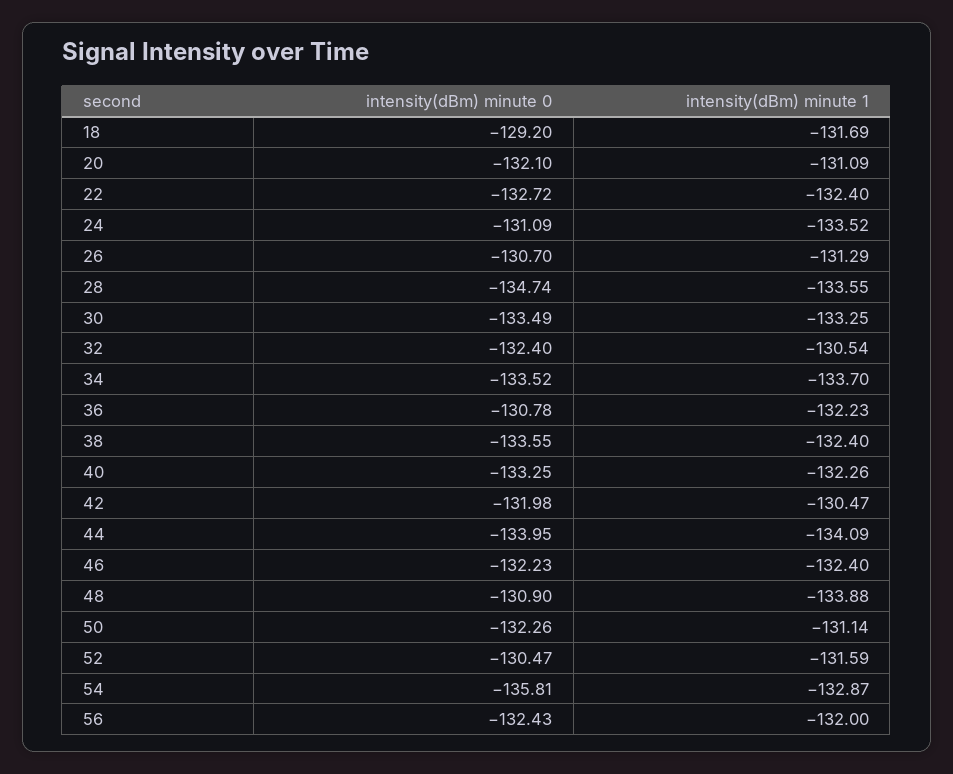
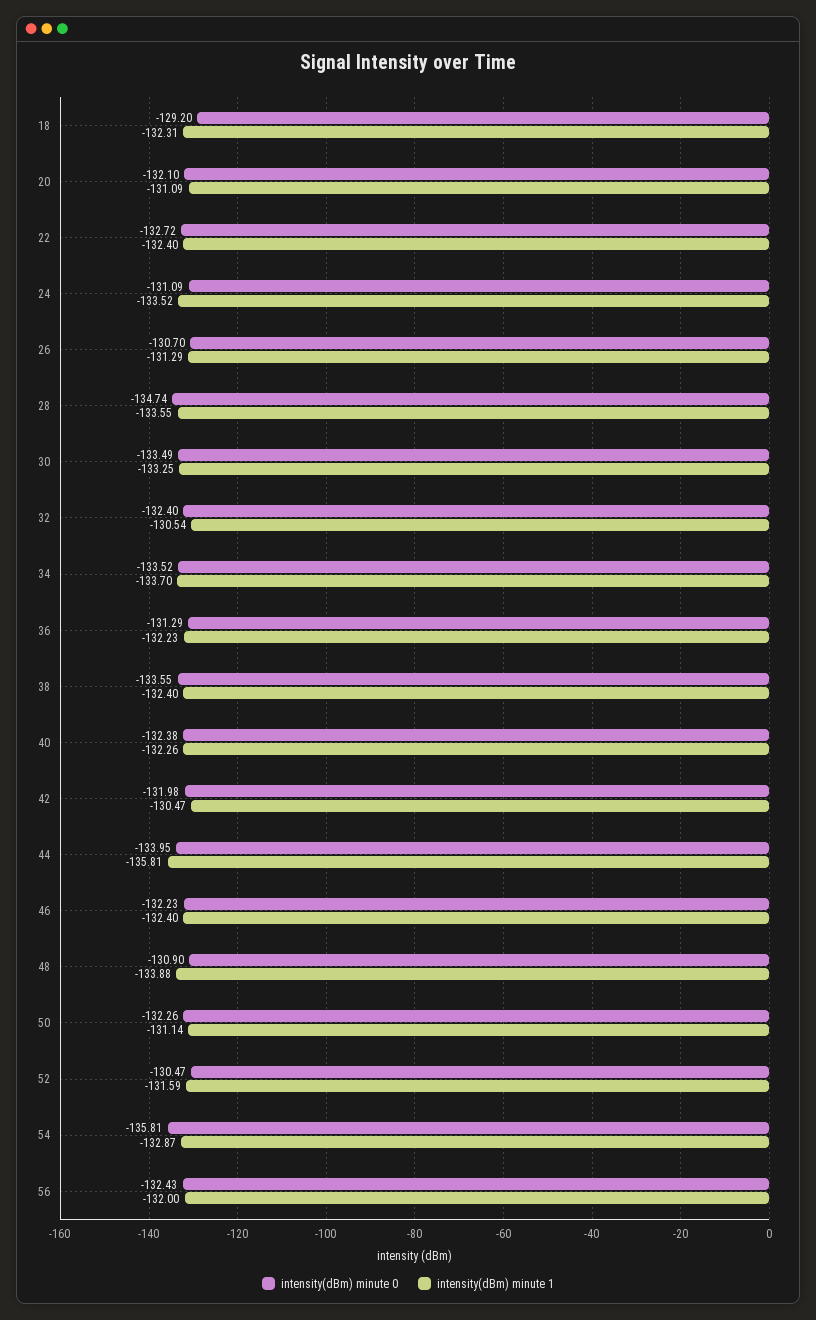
  {
    "intensity(dBm) minute 0": {
      "18": -129.2,
      "20": -132.1,
      "22": -132.72,
      "24": -131.09,
      "26": -130.7,
      "28": -134.74,
      "30": -133.49,
      "32": -132.4,
      "34": -133.52,
-     "36": -130.78,
+     "36": -131.29,
      "38": -133.55,
-     "40": -133.25,
+     "40": -132.38,
      "42": -131.98,
      "44": -133.95,
      "46": -132.23,
      "48": -130.9,
      "50": -132.26,
      "52": -130.47,
      "54": -135.81,
      "56": -132.43
    },
    "intensity(dBm) minute 1": {
-     "18": -131.69,
+     "18": -132.31,
      "20": -131.09,
      "22": -132.4,
      "24": -133.52,
      "26": -131.29,
      "28": -133.55,
      "30": -133.25,
      "32": -130.54,
      "34": -133.7,
      "36": -132.23,
      "38": -132.4,
      "40": -132.26,
      "42": -130.47,
-     "44": -134.09,
+     "44": -135.81,
      "46": -132.4,
      "48": -133.88,
      "50": -131.14,
      "52": -131.59,
      "54": -132.87,
      "56": -132
    }
  }

